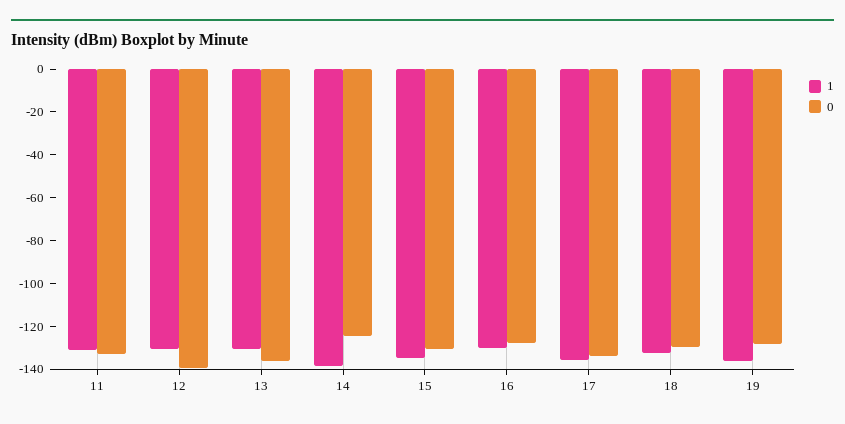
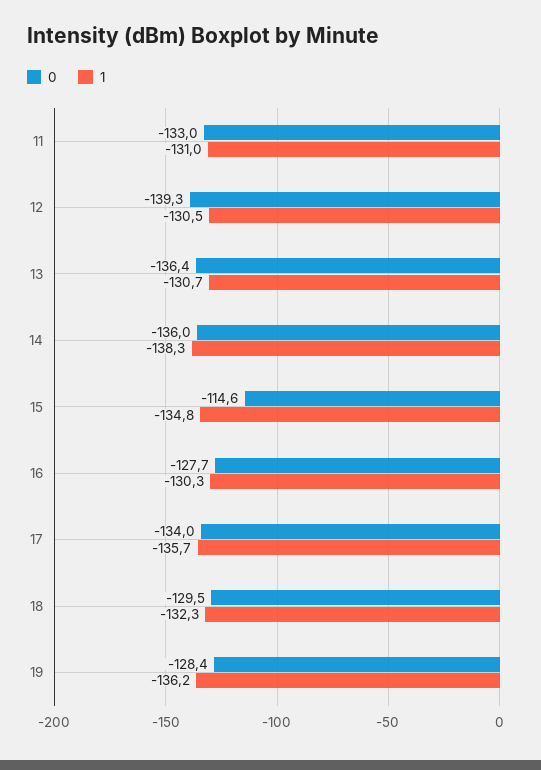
  {
    "1": {
      "11": -131,
      "12": -130.5,
      "13": -130.7,
      "14": -138.3,
      "15": -134.8,
      "16": -130.3,
      "17": -135.7,
      "18": -132.3,
      "19": -136.2
    },
    "0": {
      "11": -133,
      "12": -139.3,
      "13": -136.4,
-     "14": -125,
+     "14": -136,
-     "15": -130,
+     "15": -114.6,
      "16": -127.7,
      "17": -134,
      "18": -129.5,
      "19": -128.4
    }
  }

